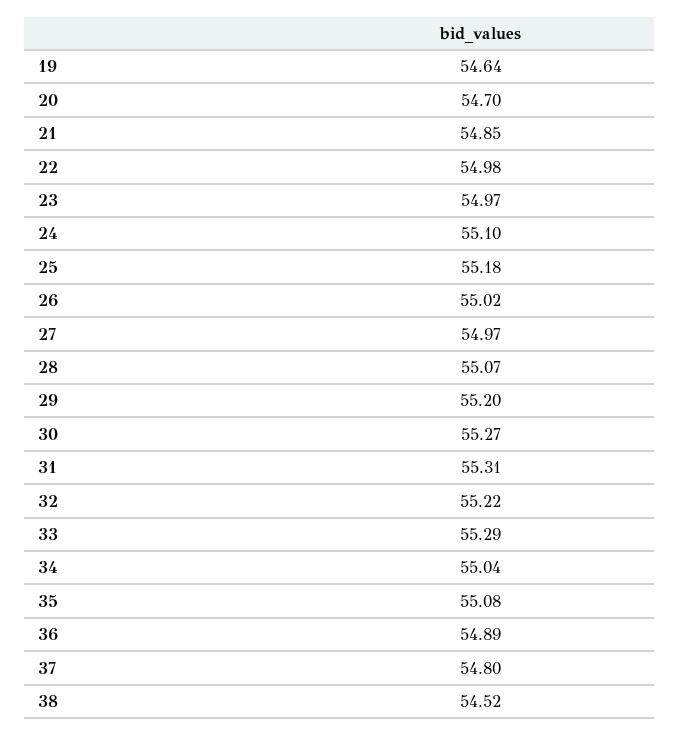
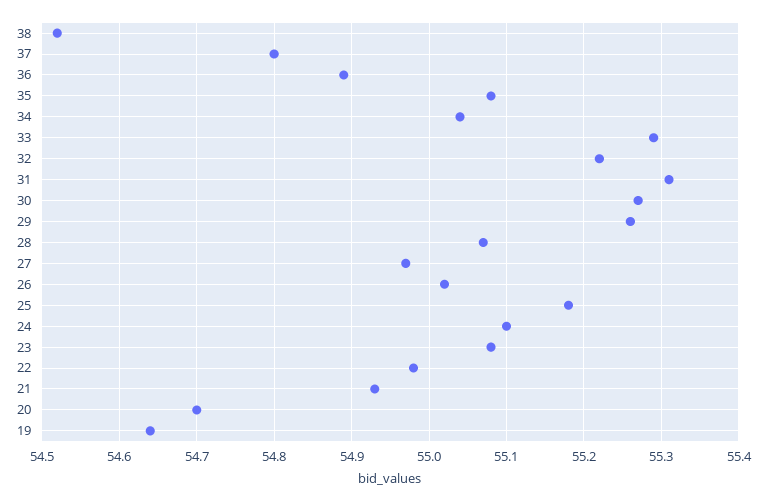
  {
    "19": 54.64,
    "20": 54.7,
-   "21": 54.85,
+   "21": 54.93,
    "22": 54.98,
-   "23": 54.97,
+   "23": 55.08,
    "24": 55.1,
    "25": 55.18,
    "26": 55.02,
    "27": 54.97,
    "28": 55.07,
-   "29": 55.2,
+   "29": 55.26,
    "30": 55.27,
    "31": 55.31,
    "32": 55.22,
    "33": 55.29,
    "34": 55.04,
    "35": 55.08,
    "36": 54.89,
    "37": 54.8,
    "38": 54.52
  }

